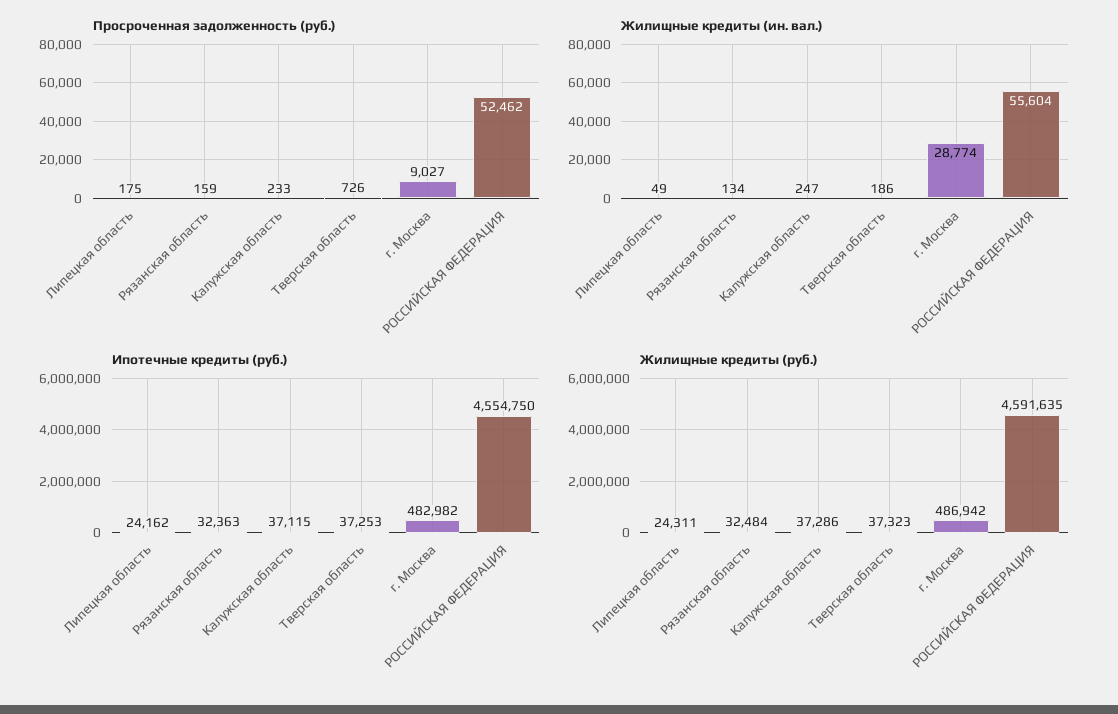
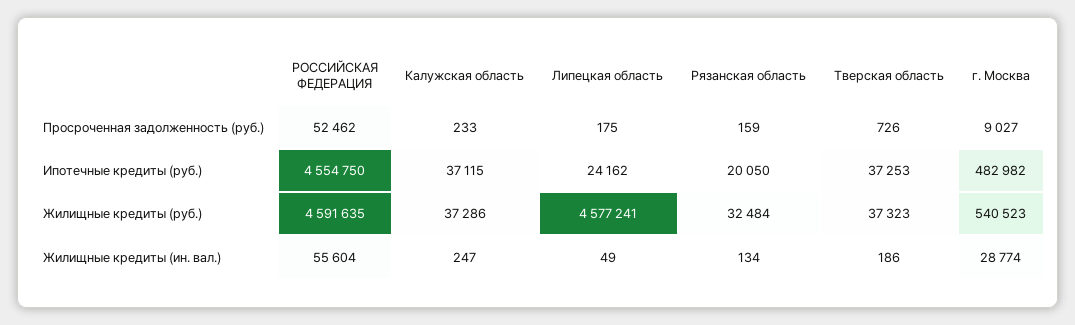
  {
    "Просроченная задолженность (руб.)": {
      "Липецкая область": 175,
      "Рязанская область": 159,
      "Калужская область": 233,
      "Тверская область": 726,
      "г. Москва": 9027,
      "РОССИЙСКАЯ ФЕДЕРАЦИЯ": 52462
    },
    "Жилищные кредиты (ин. вал.)": {
      "Липецкая область": 49,
      "Рязанская область": 134,
      "Калужская область": 247,
      "Тверская область": 186,
      "г. Москва": 28774,
      "РОССИЙСКАЯ ФЕДЕРАЦИЯ": 55604
    },
    "Ипотечные кредиты (руб.)": {
      "Липецкая область": 24162,
-     "Рязанская область": 32363,
+     "Рязанская область": 20050,
      "Калужская область": 37115,
      "Тверская область": 37253,
      "г. Москва": 482982,
      "РОССИЙСКАЯ ФЕДЕРАЦИЯ": 4554750
    },
    "Жилищные кредиты (руб.)": {
-     "Липецкая область": 24311,
+     "Липецкая область": 4577241,
      "Рязанская область": 32484,
      "Калужская область": 37286,
      "Тверская область": 37323,
-     "г. Москва": 486942,
+     "г. Москва": 540523,
      "РОССИЙСКАЯ ФЕДЕРАЦИЯ": 4591635
    }
  }

